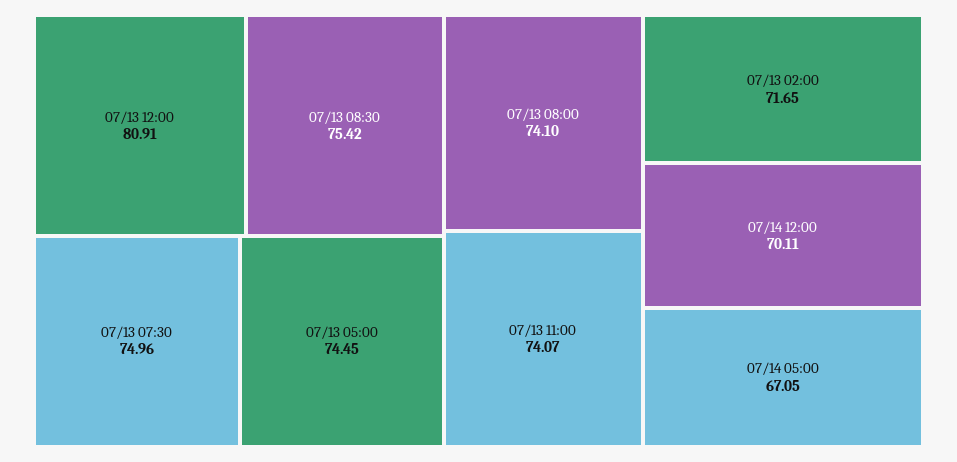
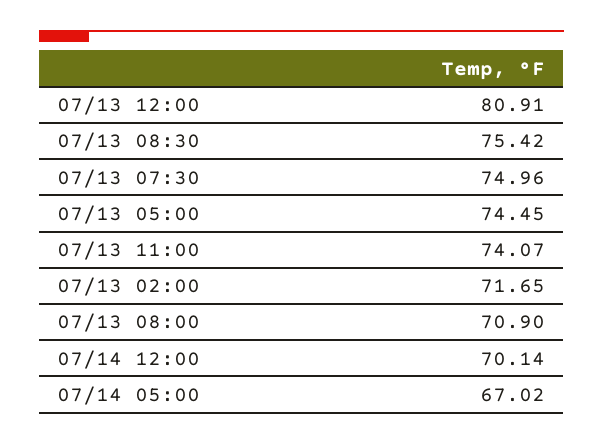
  {
    "07/13 12:00": 80.91,
    "07/13 08:30": 75.42,
    "07/13 07:30": 74.96,
    "07/13 05:00": 74.45,
-   "07/13 08:00": 74.1,
+   "07/13 08:00": 70.9,
    "07/13 11:00": 74.07,
    "07/13 02:00": 71.65,
-   "07/14 12:00": 70.11,
+   "07/14 12:00": 70.14,
-   "07/14 05:00": 67.05
+   "07/14 05:00": 67.02
  }

